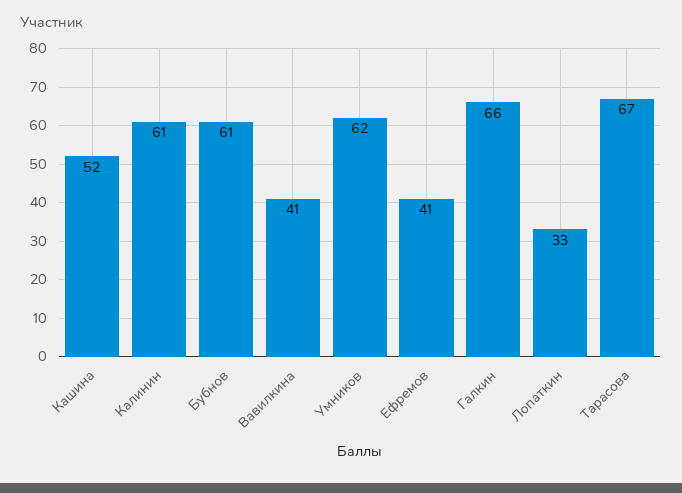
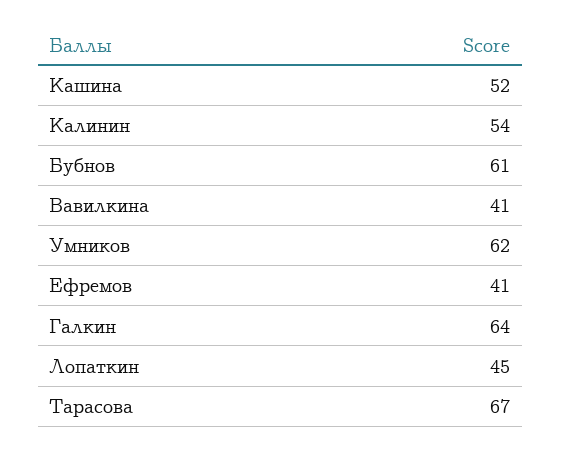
  {
    "Кашина": 52,
-   "Калинин": 61,
+   "Калинин": 54,
    "Бубнов": 61,
    "Вавилкина": 41,
    "Умников": 62,
    "Ефремов": 41,
-   "Галкин": 66,
+   "Галкин": 64,
-   "Лопаткин": 33,
+   "Лопаткин": 45,
    "Тарасова": 67
  }

